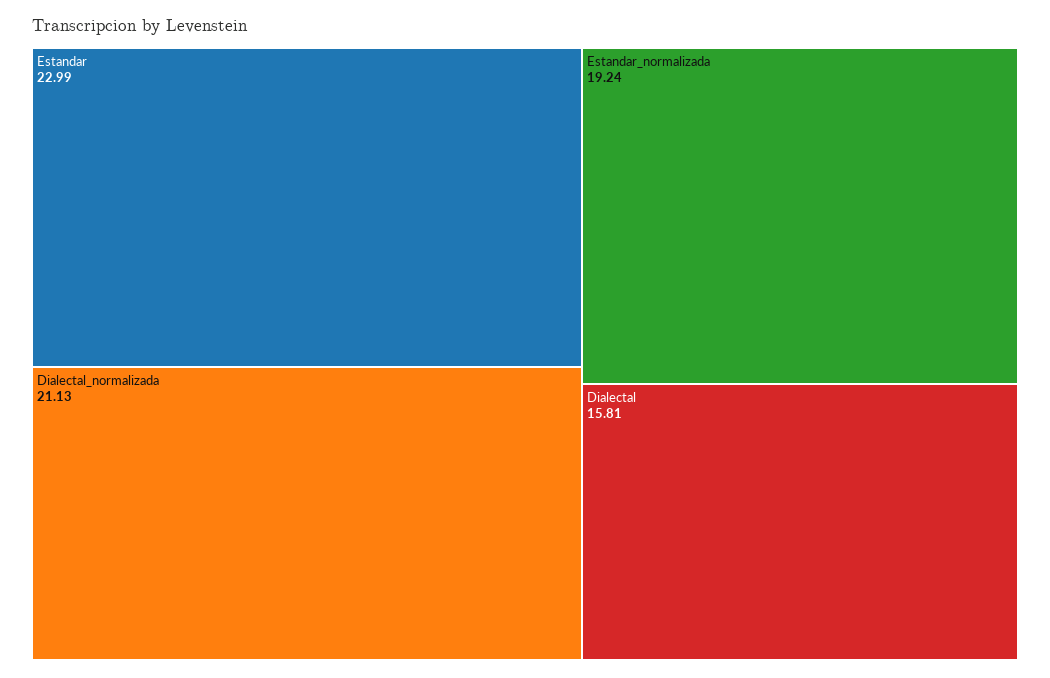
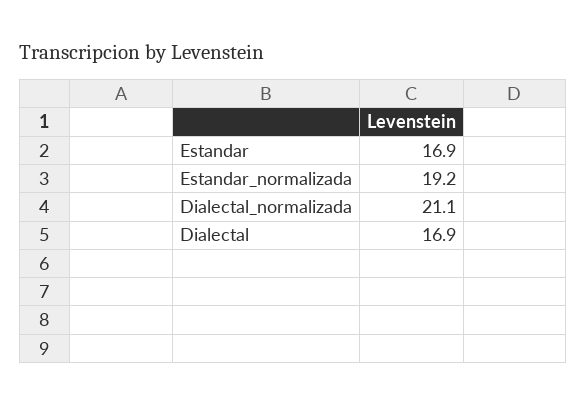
  {
-   "Estandar": 22.99,
+   "Estandar": 16.9,
    "Dialectal_normalizada": 21.13,
    "Estandar_normalizada": 19.24,
-   "Dialectal": 15.81
+   "Dialectal": 16.9
  }

